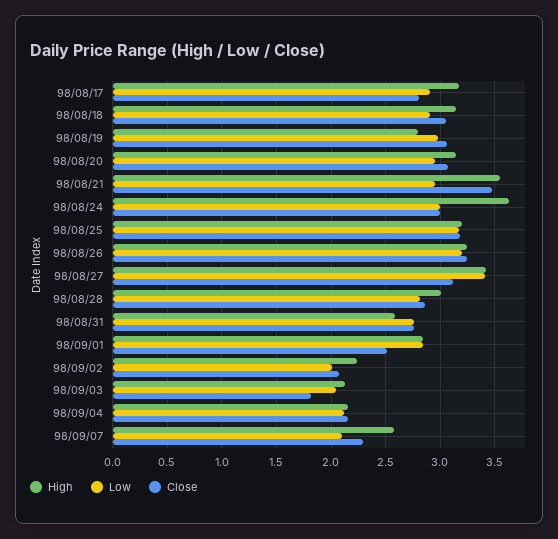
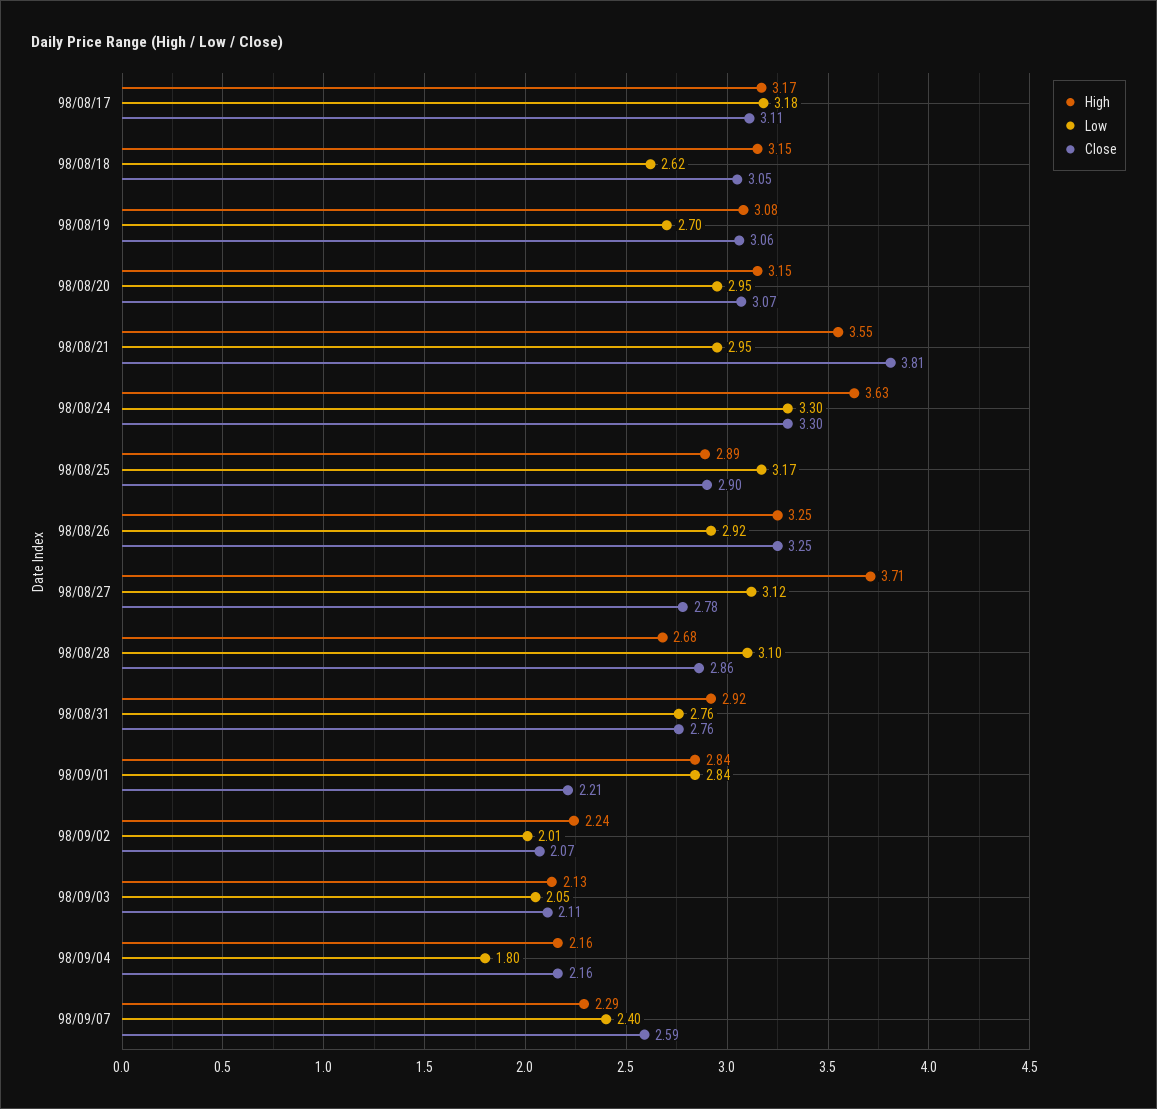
  {
    "High": {
      "98/08/17": 3.17,
      "98/08/18": 3.15,
-     "98/08/19": 2.8,
+     "98/08/19": 3.08,
      "98/08/20": 3.15,
      "98/08/21": 3.55,
      "98/08/24": 3.63,
-     "98/08/25": 3.2,
+     "98/08/25": 2.89,
      "98/08/26": 3.25,
-     "98/08/27": 3.4,
+     "98/08/27": 3.71,
-     "98/08/28": 3,
+     "98/08/28": 2.68,
-     "98/08/31": 2.6,
+     "98/08/31": 2.92,
      "98/09/01": 2.84,
      "98/09/02": 2.24,
      "98/09/03": 2.13,
      "98/09/04": 2.16,
-     "98/09/07": 2.6
+     "98/09/07": 2.29
    },
    "Low": {
-     "98/08/17": 2.9,
+     "98/08/17": 3.18,
-     "98/08/18": 2.9,
+     "98/08/18": 2.62,
-     "98/08/19": 3,
+     "98/08/19": 2.7,
      "98/08/20": 2.95,
      "98/08/21": 2.95,
-     "98/08/24": 3,
+     "98/08/24": 3.3,
      "98/08/25": 3.17,
-     "98/08/26": 3.2,
+     "98/08/26": 2.92,
-     "98/08/27": 3.4,
+     "98/08/27": 3.12,
-     "98/08/28": 2.8,
+     "98/08/28": 3.1,
      "98/08/31": 2.76,
      "98/09/01": 2.84,
      "98/09/02": 2.01,
      "98/09/03": 2.05,
-     "98/09/04": 2.1,
+     "98/09/04": 1.8,
-     "98/09/07": 2.1
+     "98/09/07": 2.4
    },
    "Close": {
-     "98/08/17": 2.8,
+     "98/08/17": 3.11,
      "98/08/18": 3.05,
      "98/08/19": 3.06,
      "98/08/20": 3.07,
-     "98/08/21": 3.5,
+     "98/08/21": 3.81,
-     "98/08/24": 3,
+     "98/08/24": 3.3,
-     "98/08/25": 3.2,
+     "98/08/25": 2.9,
      "98/08/26": 3.25,
-     "98/08/27": 3.1,
+     "98/08/27": 2.78,
      "98/08/28": 2.86,
      "98/08/31": 2.76,
-     "98/09/01": 2.5,
+     "98/09/01": 2.21,
      "98/09/02": 2.07,
-     "98/09/03": 1.8,
+     "98/09/03": 2.11,
      "98/09/04": 2.16,
-     "98/09/07": 2.3
+     "98/09/07": 2.59
    }
  }

